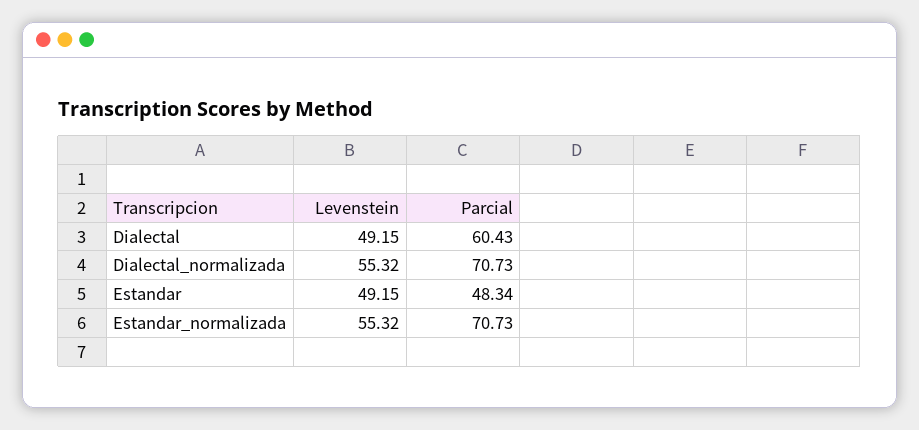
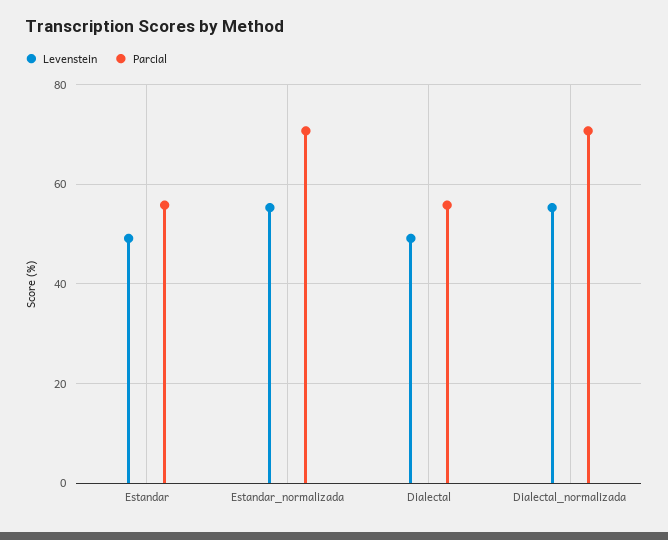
  {
    "Levenstein": {
      "Dialectal": 49.15,
      "Dialectal_normalizada": 55.32,
      "Estandar": 49.15,
      "Estandar_normalizada": 55.32
    },
    "Parcial": {
-     "Dialectal": 60.43,
+     "Dialectal": 56,
      "Dialectal_normalizada": 70.73,
-     "Estandar": 48.34,
+     "Estandar": 56,
      "Estandar_normalizada": 70.73
    }
  }

